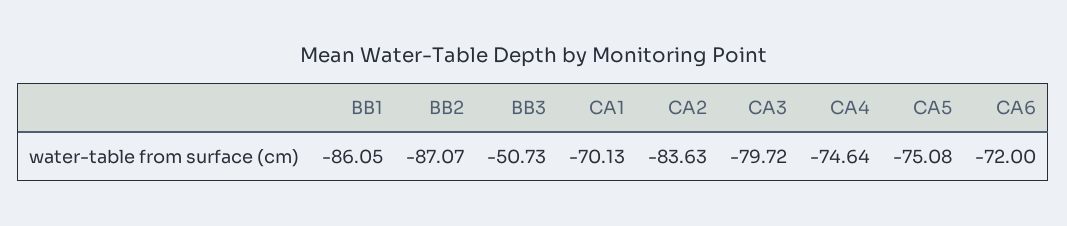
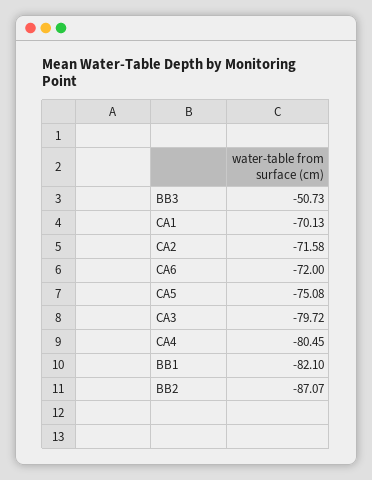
  {
-   "BB1": -86.05,
+   "BB1": -82.1,
    "BB2": -87.07,
    "BB3": -50.73,
    "CA1": -70.13,
-   "CA2": -83.63,
+   "CA2": -71.58,
    "CA3": -79.72,
-   "CA4": -74.64,
+   "CA4": -80.45,
    "CA5": -75.08,
    "CA6": -72
  }

